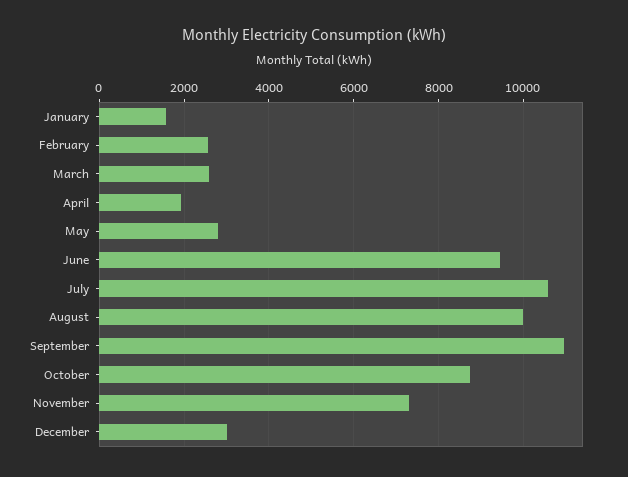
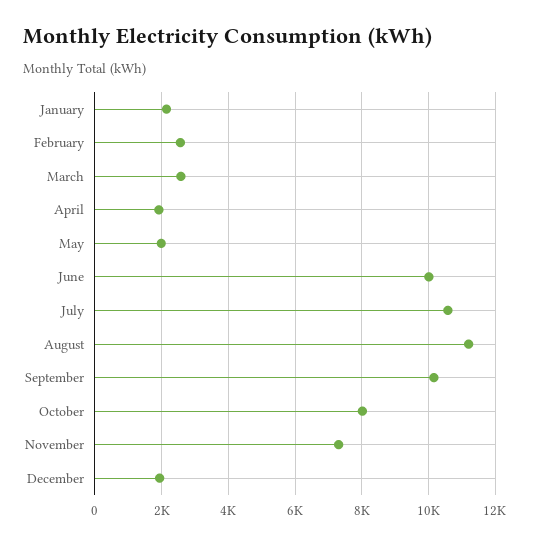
  {
-   "January": 1600,
+   "January": 2200,
    "February": 2600,
    "March": 2600,
    "April": 2000,
-   "May": 2800,
+   "May": 2000,
-   "June": 9400,
+   "June": 10000,
    "July": 10600,
-   "August": 10000,
+   "August": 11200,
-   "September": 11000,
+   "September": 10200,
-   "October": 8800,
+   "October": 8000,
    "November": 7400,
-   "December": 3000
+   "December": 2000
  }

